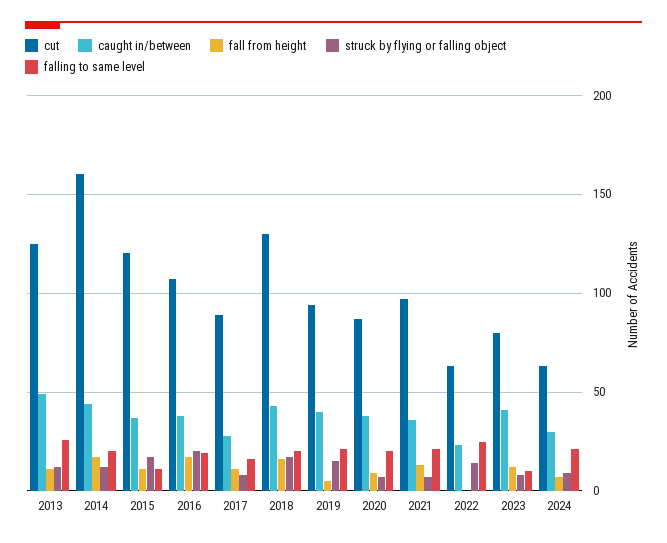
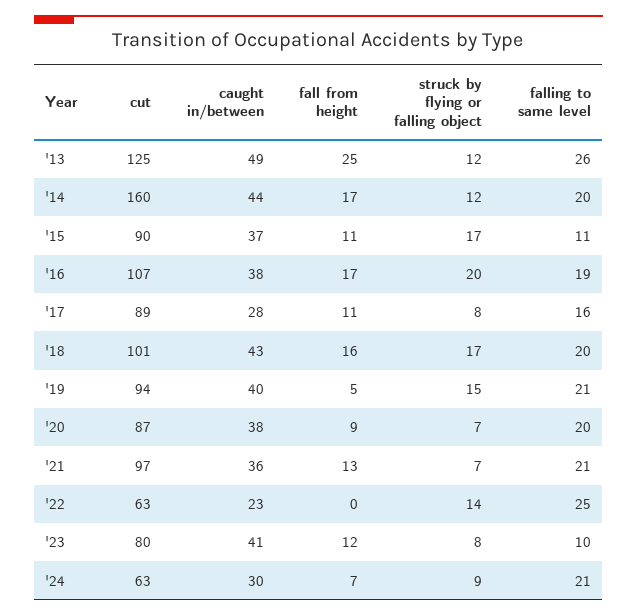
  {
    "cut": {
      "2013": 125,
      "2014": 160,
-     "2015": 120,
+     "2015": 90,
      "2016": 107,
      "2017": 89,
-     "2018": 130,
+     "2018": 101,
      "2019": 94,
      "2020": 87,
      "2021": 97,
      "2022": 63,
      "2023": 80,
      "2024": 63
    },
    "caught in/between": {
      "2013": 49,
      "2014": 44,
      "2015": 37,
      "2016": 38,
      "2017": 28,
      "2018": 43,
      "2019": 40,
      "2020": 38,
      "2021": 36,
      "2022": 23,
      "2023": 41,
      "2024": 30
    },
    "fall from height": {
-     "2013": 10,
+     "2013": 25,
      "2014": 17,
      "2015": 11,
      "2016": 17,
      "2017": 11,
      "2018": 16,
      "2019": 5,
      "2020": 9,
      "2021": 13,
      "2022": 0,
      "2023": 12,
      "2024": 7
    },
    "struck by flying or falling object": {
      "2013": 12,
      "2014": 12,
      "2015": 17,
      "2016": 20,
      "2017": 8,
      "2018": 17,
      "2019": 15,
      "2020": 7,
      "2021": 7,
      "2022": 14,
      "2023": 8,
      "2024": 9
    },
    "falling to same level": {
      "2013": 26,
      "2014": 20,
      "2015": 11,
      "2016": 19,
      "2017": 16,
      "2018": 20,
      "2019": 21,
      "2020": 20,
      "2021": 21,
      "2022": 25,
      "2023": 10,
      "2024": 21
    }
  }

